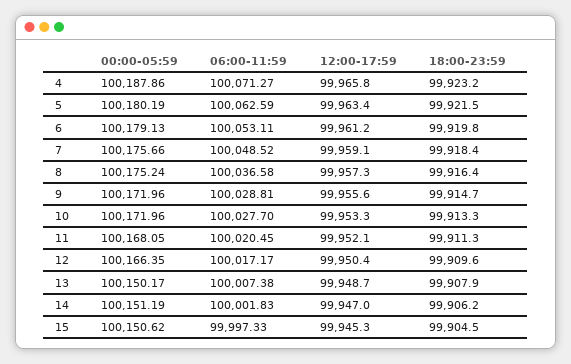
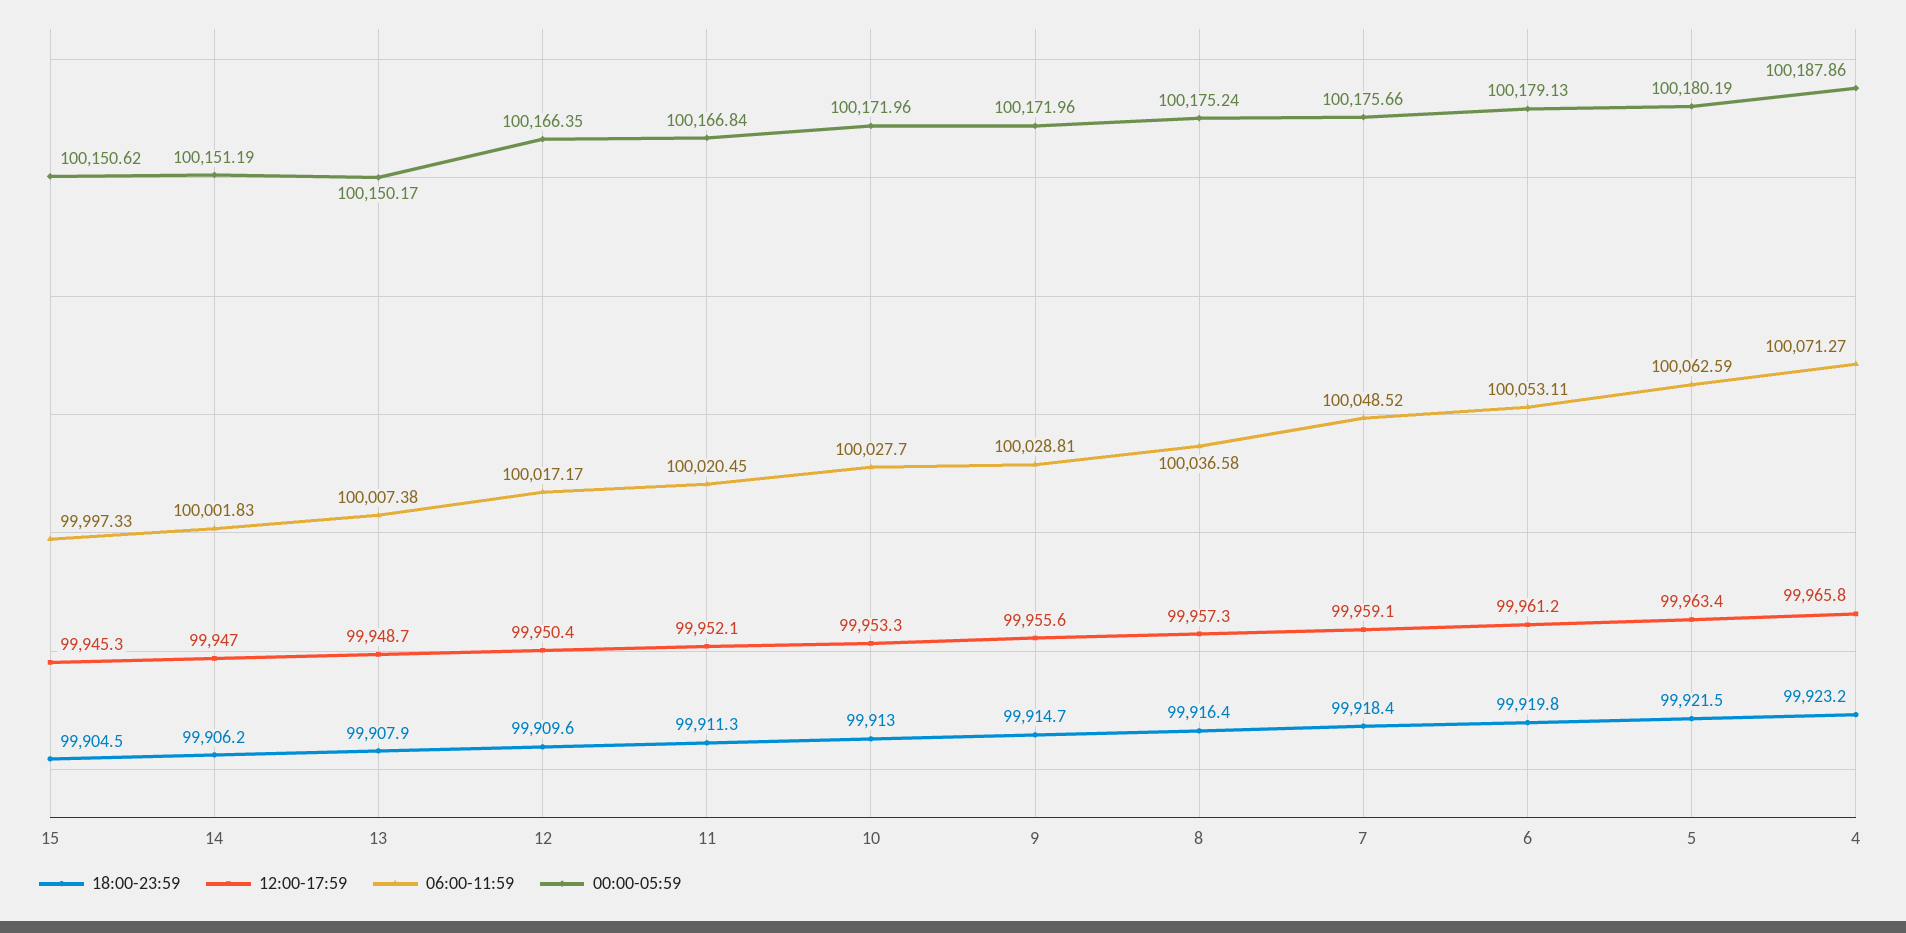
  {
    "00:00-05:59": {
      "4": 100187.86,
      "5": 100180.19,
      "6": 100179.13,
      "7": 100175.66,
      "8": 100175.24,
      "9": 100171.96,
      "10": 100171.96,
-     "11": 100168.05,
+     "11": 100166.84,
      "12": 100166.35,
      "13": 100150.17,
      "14": 100151.19,
      "15": 100150.62
    },
    "06:00-11:59": {
      "4": 100071.27,
      "5": 100062.59,
      "6": 100053.11,
      "7": 100048.52,
      "8": 100036.58,
      "9": 100028.81,
      "10": 100027.7,
      "11": 100020.45,
      "12": 100017.17,
      "13": 100007.38,
      "14": 100001.83,
      "15": 99997.33
    },
    "12:00-17:59": {
      "4": 99965.8,
      "5": 99963.4,
      "6": 99961.2,
      "7": 99959.1,
      "8": 99957.3,
      "9": 99955.6,
      "10": 99953.3,
      "11": 99952.1,
      "12": 99950.4,
      "13": 99948.7,
      "14": 99947,
      "15": 99945.3
    },
    "18:00-23:59": {
      "4": 99923.2,
      "5": 99921.5,
      "6": 99919.8,
      "7": 99918.4,
      "8": 99916.4,
      "9": 99914.7,
-     "10": 99913.3,
+     "10": 99913,
      "11": 99911.3,
      "12": 99909.6,
      "13": 99907.9,
      "14": 99906.2,
      "15": 99904.5
    }
  }

